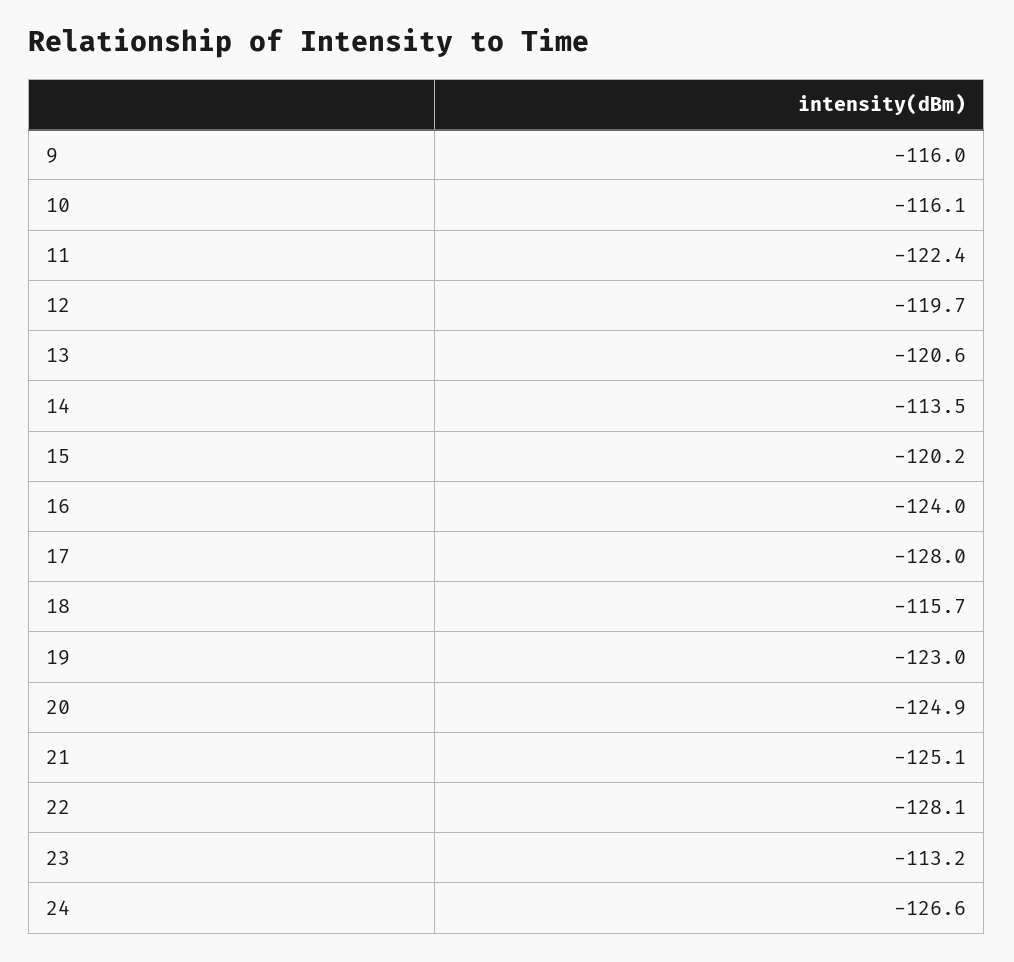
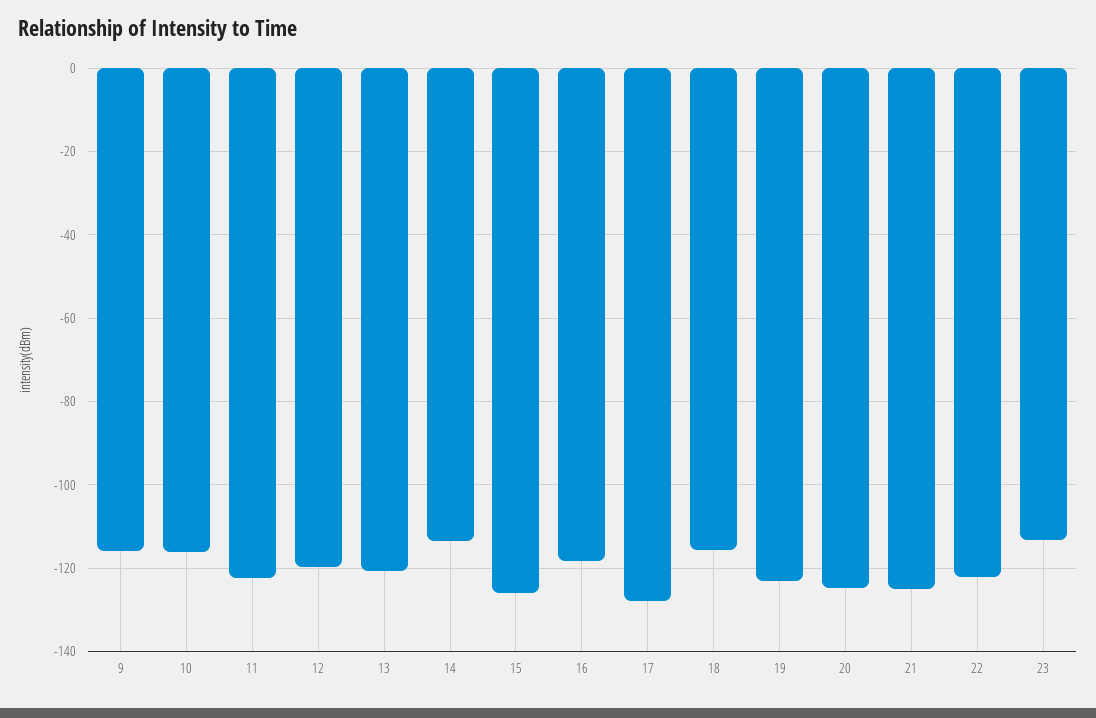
  {
    "9": -116,
    "10": -116.1,
    "11": -122.4,
    "12": -119.7,
    "13": -120.6,
    "14": -113.5,
-   "15": -120.2,
+   "15": -126,
-   "16": -124,
+   "16": -118,
    "17": -128,
    "18": -115.7,
    "19": -123,
    "20": -124.9,
    "21": -125.1,
-   "22": -128.1,
+   "22": -122,
-   "23": -113.2,
+   "23": -113.2
-   "24": -126.6
  }

